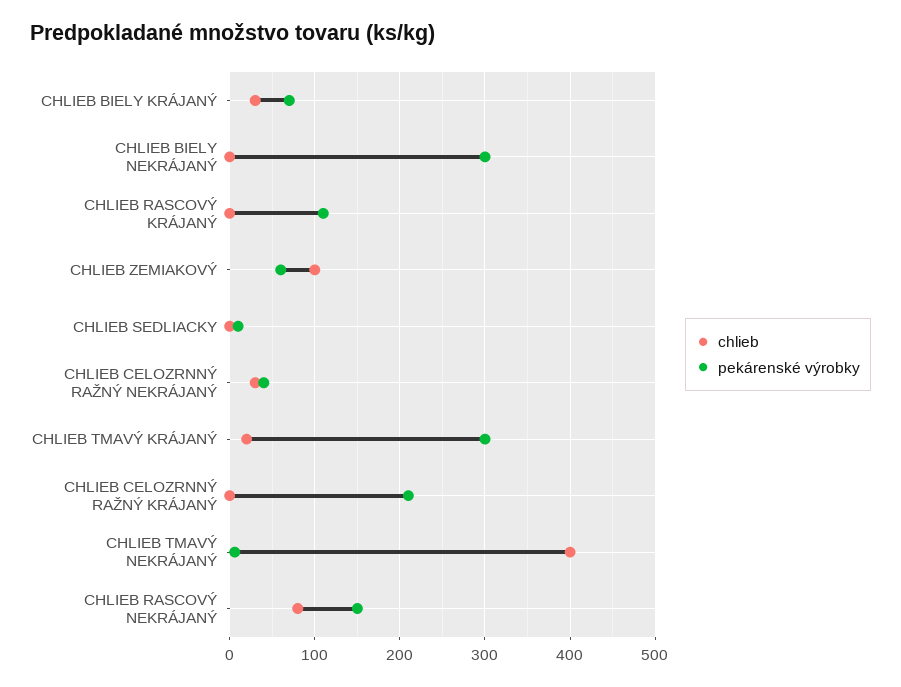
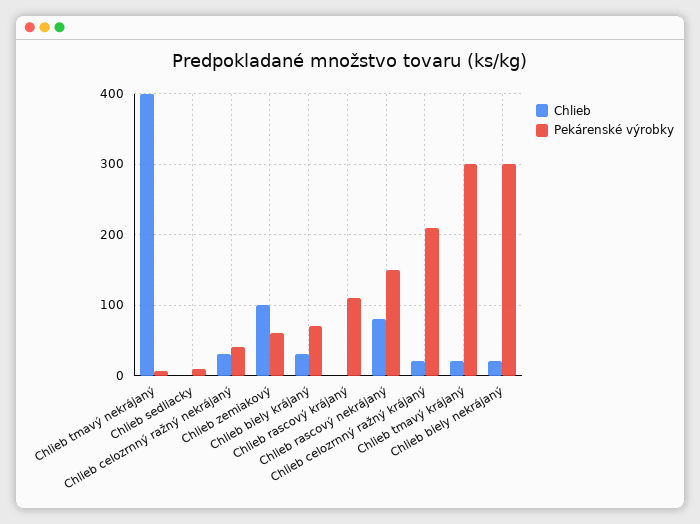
  {
    "chlieb": {
      "CHLIEB BIELY KRÁJANÝ": 30,
-     "CHLIEB BIELY NEKRÁJANÝ": 0,
+     "CHLIEB BIELY NEKRÁJANÝ": 20,
      "CHLIEB RASCOVÝ KRÁJANÝ": 0,
      "CHLIEB ZEMIAKOVÝ": 100,
      "CHLIEB SEDLIACKY": 0,
      "CHLIEB CELOZRNNÝ RAŽNÝ NEKRÁJANÝ": 30,
      "CHLIEB TMAVÝ KRÁJANÝ": 20,
-     "CHLIEB CELOZRNNÝ RAŽNÝ KRÁJANÝ": 0,
+     "CHLIEB CELOZRNNÝ RAŽNÝ KRÁJANÝ": 20,
      "CHLIEB TMAVÝ NEKRÁJANÝ": 400,
      "CHLIEB RASCOVÝ NEKRÁJANÝ": 80
    },
    "pekárenské výrobky": {
      "CHLIEB BIELY KRÁJANÝ": 70,
      "CHLIEB BIELY NEKRÁJANÝ": 300,
      "CHLIEB RASCOVÝ KRÁJANÝ": 110,
      "CHLIEB ZEMIAKOVÝ": 60,
      "CHLIEB SEDLIACKY": 10,
      "CHLIEB CELOZRNNÝ RAŽNÝ NEKRÁJANÝ": 40,
      "CHLIEB TMAVÝ KRÁJANÝ": 300,
      "CHLIEB CELOZRNNÝ RAŽNÝ KRÁJANÝ": 210,
      "CHLIEB TMAVÝ NEKRÁJANÝ": 10,
      "CHLIEB RASCOVÝ NEKRÁJANÝ": 150
    }
  }

